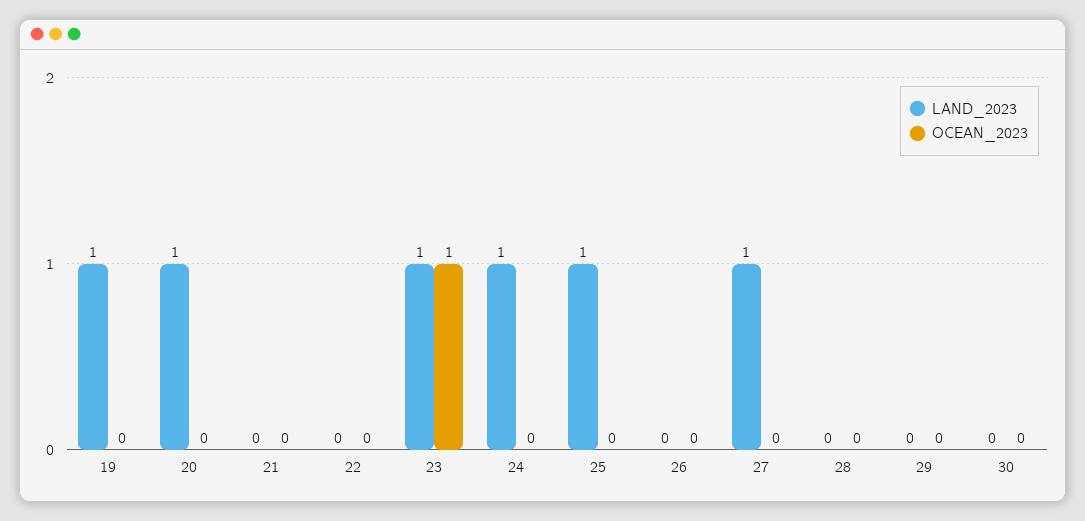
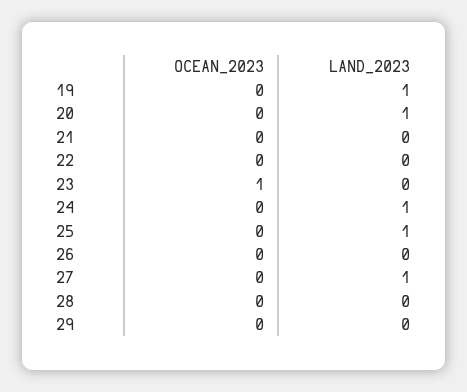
  {
    "LAND_2023": {
      "19": 1,
      "20": 1,
      "21": 0,
      "22": 0,
-     "23": 1,
+     "23": 0,
      "24": 1,
      "25": 1,
      "26": 0,
      "27": 1,
      "28": 0,
-     "29": 0,
+     "29": 0
-     "30": 0
    },
    "OCEAN_2023": {
      "19": 0,
      "20": 0,
      "21": 0,
      "22": 0,
      "23": 1,
      "24": 0,
      "25": 0,
      "26": 0,
      "27": 0,
      "28": 0,
-     "29": 0,
+     "29": 0
-     "30": 0
    }
  }

